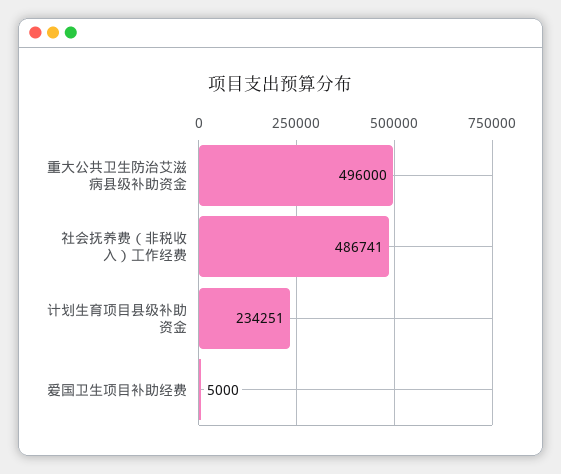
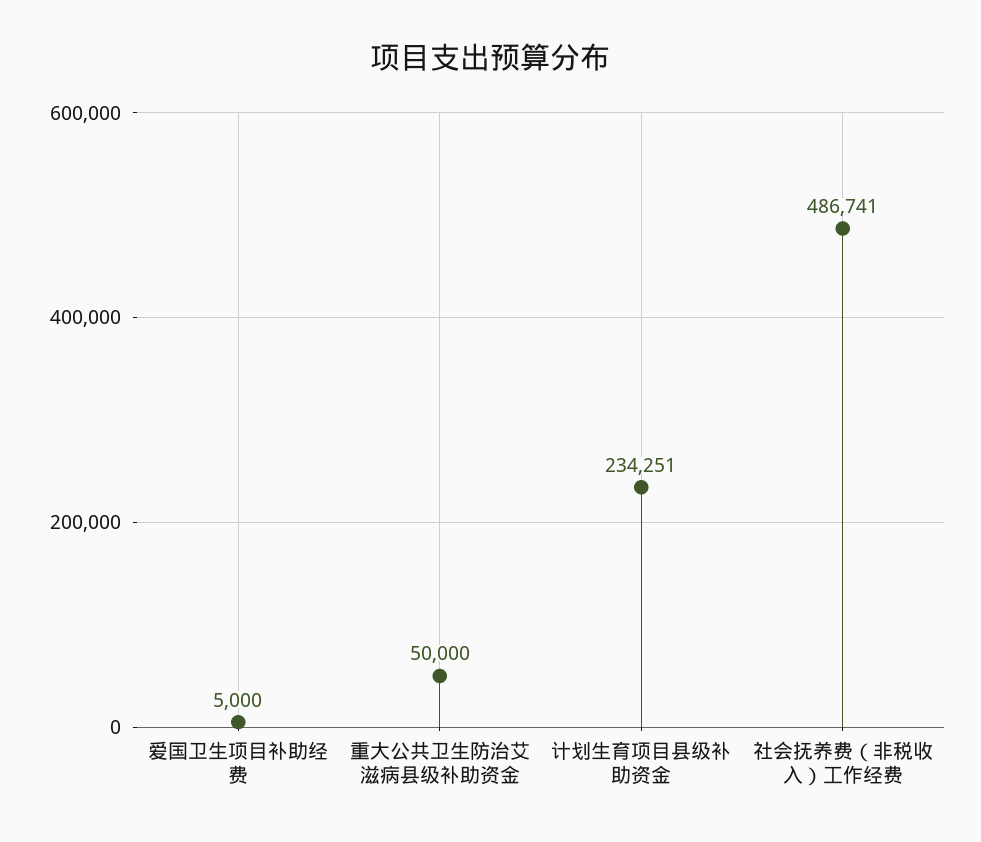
  {
-   "重大公共卫生防治艾滋病县级补助资金": 496000,
+   "重大公共卫生防治艾滋病县级补助资金": 50000,
    "社会抚养费（非税收入）工作经费": 486741,
    "计划生育项目县级补助资金": 234251,
    "爱国卫生项目补助经费": 5000
  }

